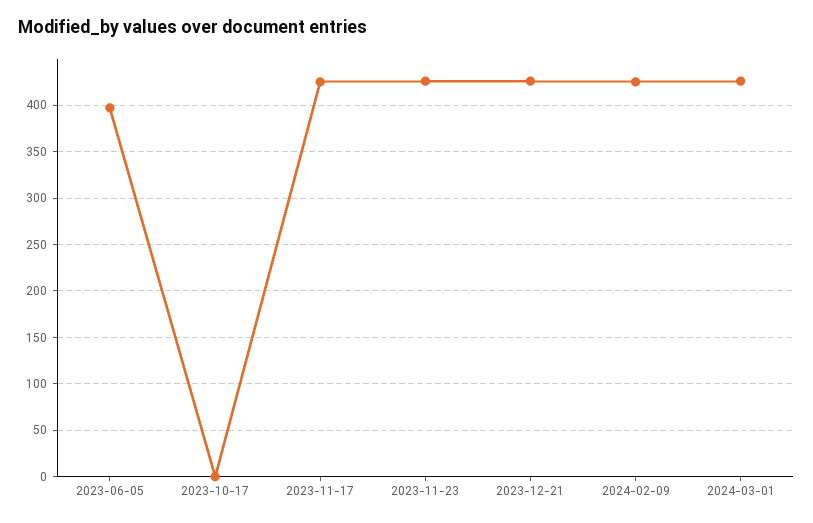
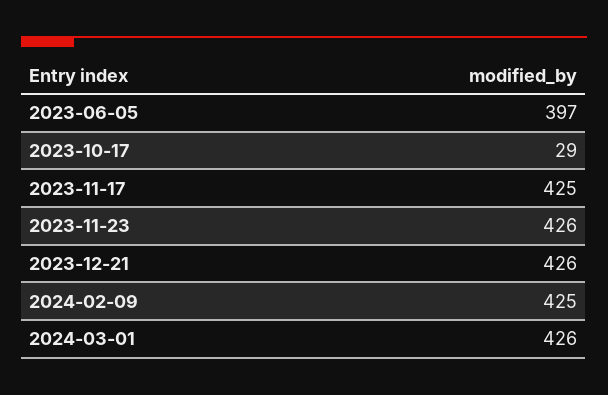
  {
    "2023-06-05": 397,
-   "2023-10-17": 0,
+   "2023-10-17": 29,
    "2023-11-17": 425,
    "2023-11-23": 426,
    "2023-12-21": 426,
    "2024-02-09": 425,
    "2024-03-01": 426
  }

